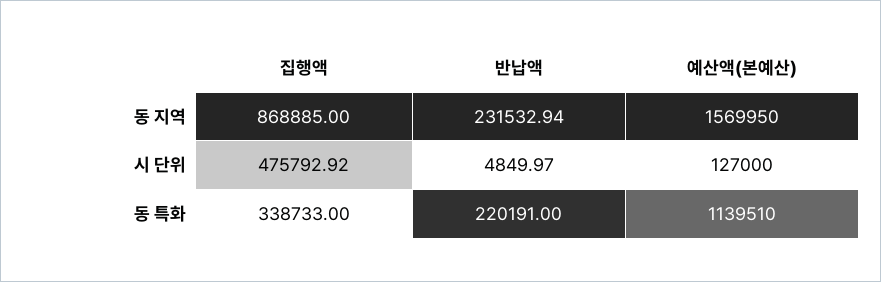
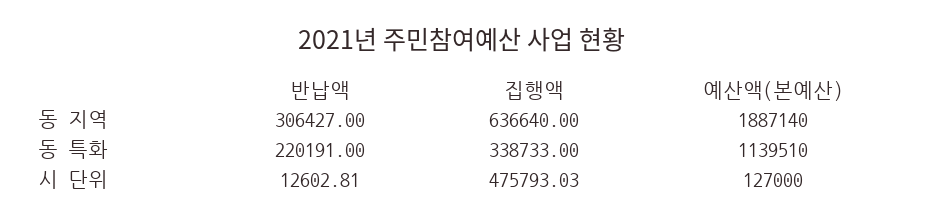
  {
    "집행액": {
-     "동 지역": 868885,
+     "동 지역": 636640,
-     "시 단위": 475792.92,
+     "시 단위": 475793.03,
      "동 특화": 338733
    },
    "반납액": {
-     "동 지역": 231532.94,
+     "동 지역": 306427,
-     "시 단위": 4849.97,
+     "시 단위": 12602.81,
      "동 특화": 220191
    },
    "예산액(본예산)": {
-     "동 지역": 1569950,
+     "동 지역": 1887140,
      "시 단위": 127000,
      "동 특화": 1139510
    }
  }

